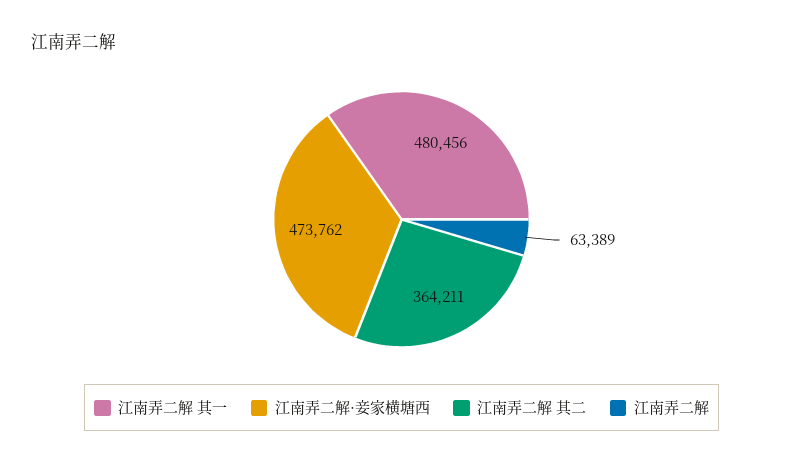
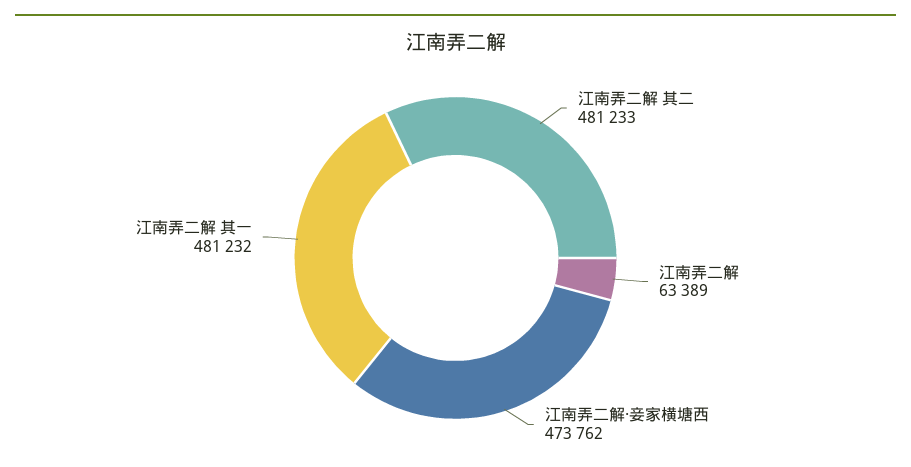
  {
-   "江南弄二解 其一": 480456,
+   "江南弄二解 其一": 481232,
    "江南弄二解·妾家横塘西": 473762,
-   "江南弄二解 其二": 364211,
+   "江南弄二解 其二": 481233,
    "江南弄二解": 63389
  }

